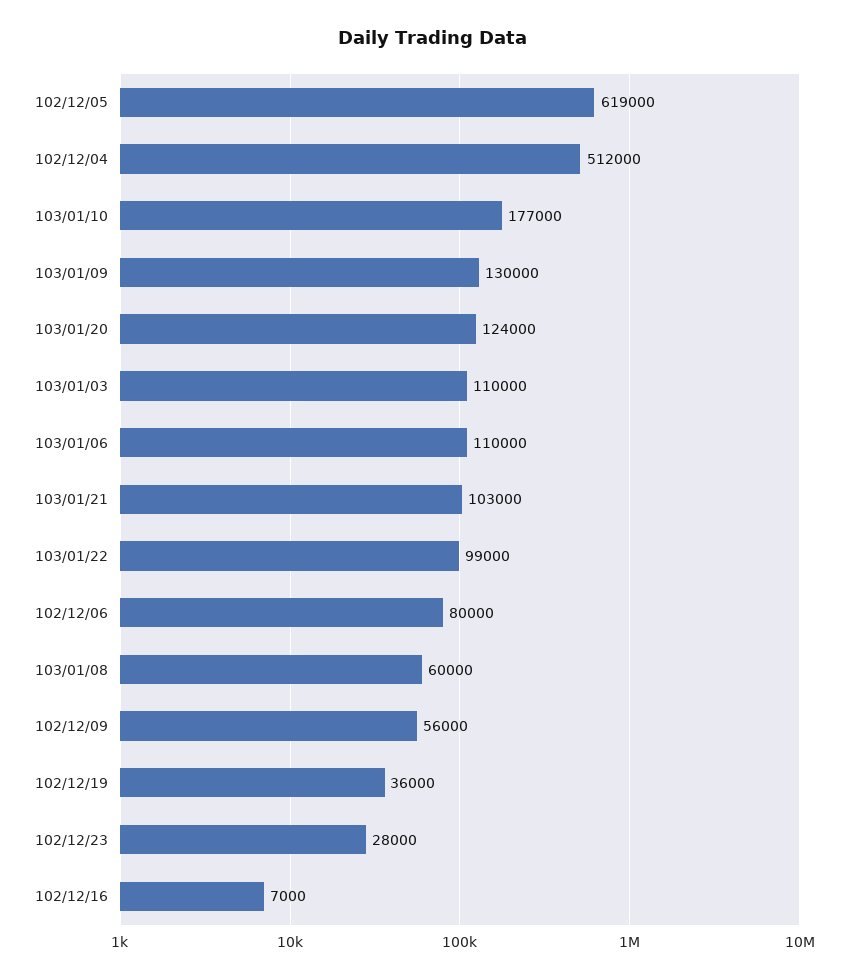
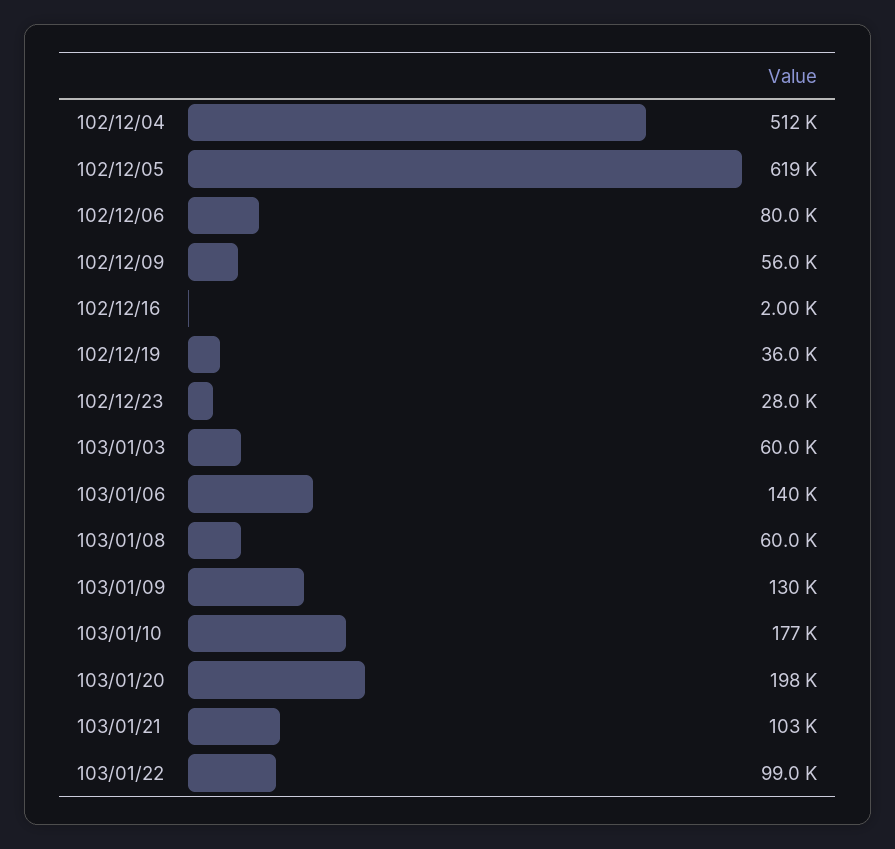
  {
    "102/12/05": 619000,
    "102/12/04": 512000,
    "103/01/10": 177000,
    "103/01/09": 130000,
-   "103/01/20": 124000,
+   "103/01/20": 198000,
-   "103/01/03": 110000,
+   "103/01/03": 60000,
-   "103/01/06": 110000,
+   "103/01/06": 140000,
    "103/01/21": 103000,
    "103/01/22": 99000,
    "102/12/06": 80000,
    "103/01/08": 60000,
    "102/12/09": 56000,
    "102/12/19": 36000,
    "102/12/23": 28000,
-   "102/12/16": 7000
+   "102/12/16": 2000
  }

